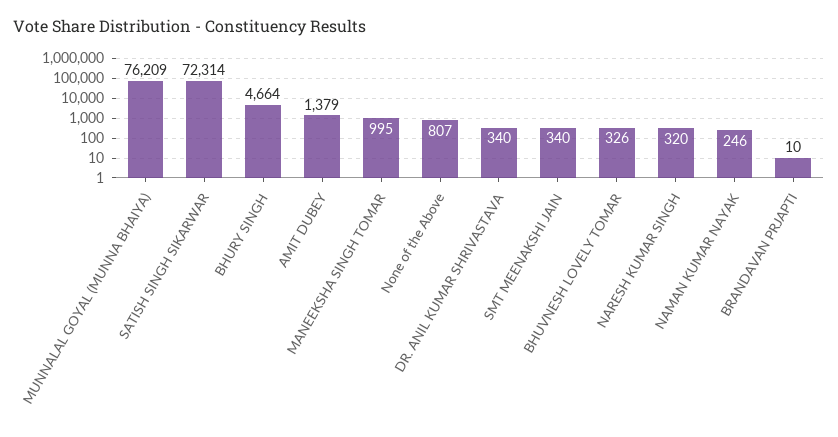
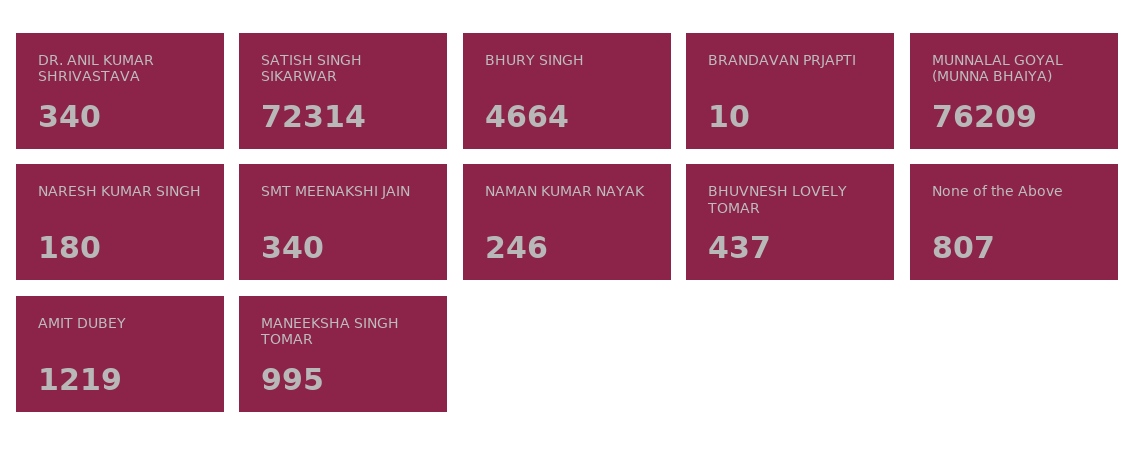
  {
    "MUNNALAL GOYAL (MUNNA BHAIYA)": 76209,
    "SATISH SINGH SIKARWAR": 72314,
    "BHURY SINGH": 4664,
-   "AMIT DUBEY": 1379,
+   "AMIT DUBEY": 1219,
    "MANEEKSHA SINGH TOMAR": 995,
    "None of the Above": 807,
    "DR. ANIL KUMAR SHRIVASTAVA": 340,
    "SMT MEENAKSHI JAIN": 340,
-   "BHUVNESH LOVELY TOMAR": 326,
+   "BHUVNESH LOVELY TOMAR": 437,
-   "NARESH KUMAR SINGH": 320,
+   "NARESH KUMAR SINGH": 180,
    "NAMAN KUMAR NAYAK": 246,
    "BRANDAVAN PRJAPTI": 10
  }

